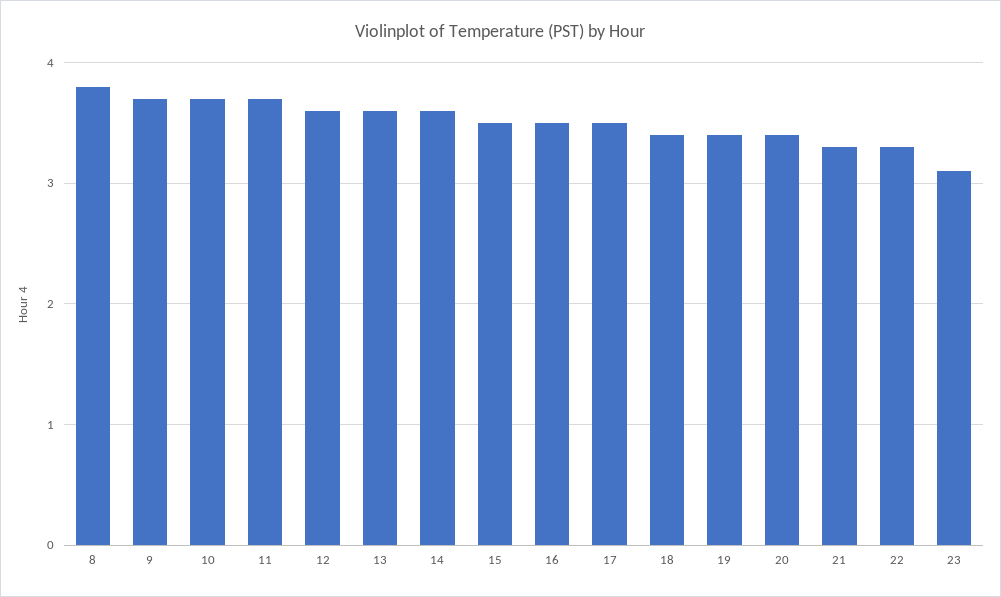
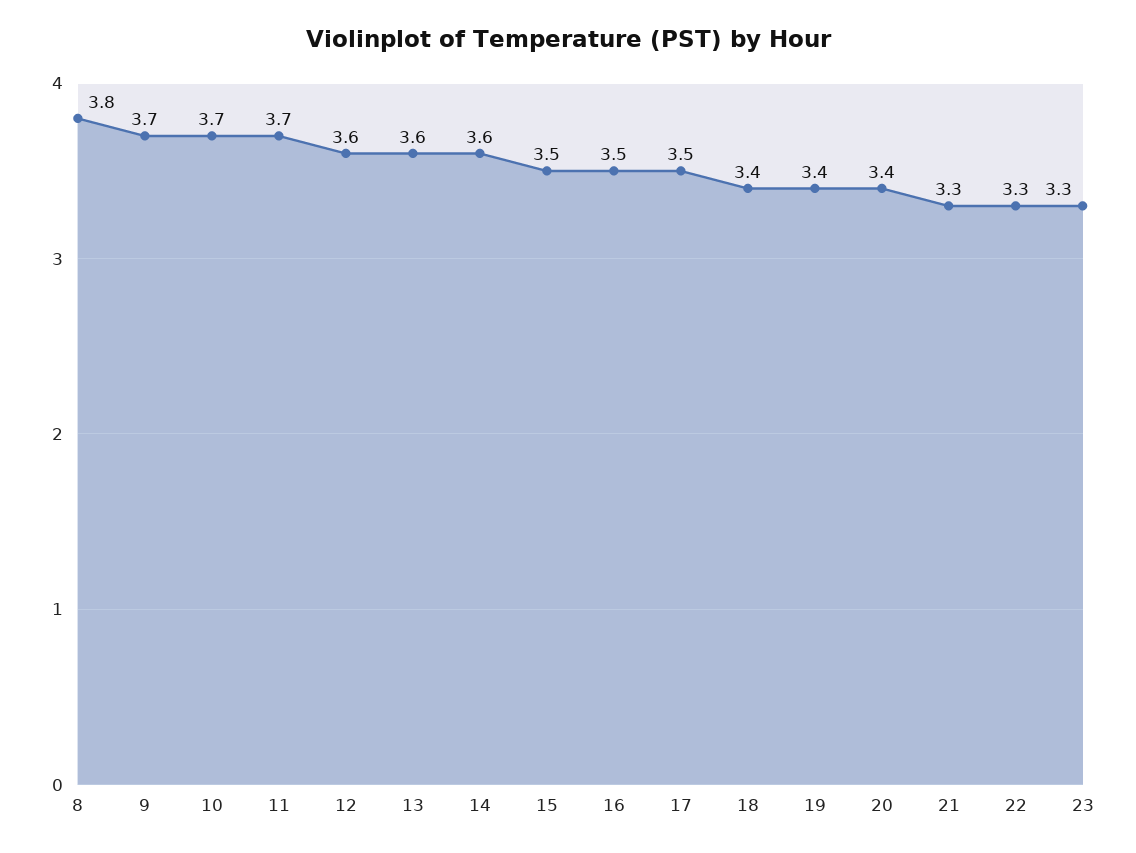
  {
    "8": 3.8,
    "9": 3.7,
    "10": 3.7,
    "11": 3.7,
    "12": 3.6,
    "13": 3.6,
    "14": 3.6,
    "15": 3.5,
    "16": 3.5,
    "17": 3.5,
    "18": 3.4,
    "19": 3.4,
    "20": 3.4,
    "21": 3.3,
    "22": 3.3,
-   "23": 3.1
+   "23": 3.3
  }

